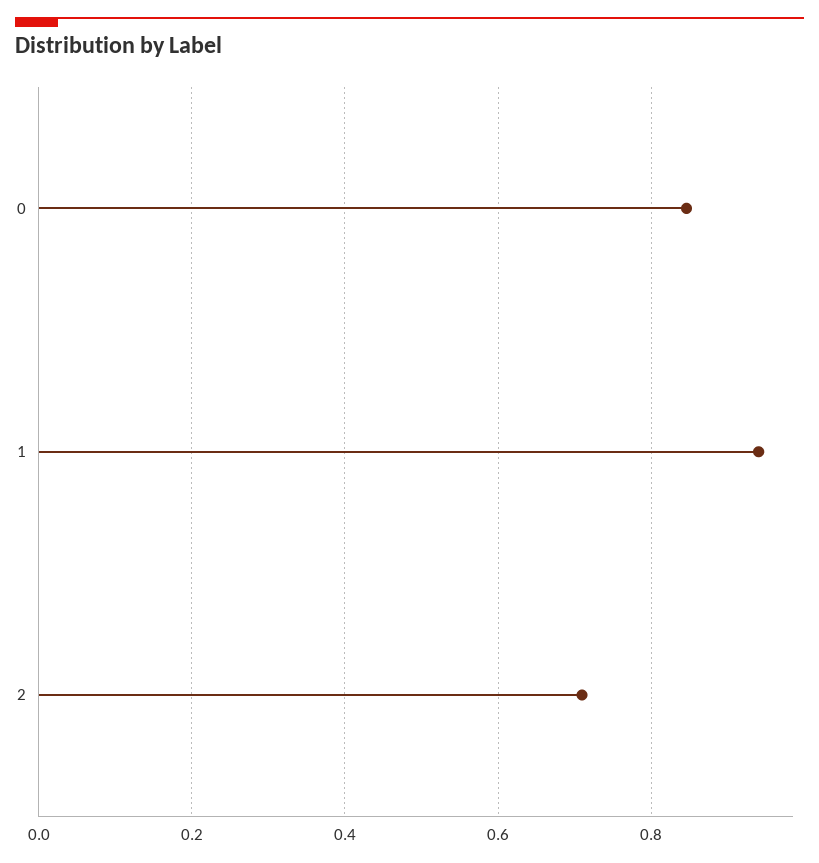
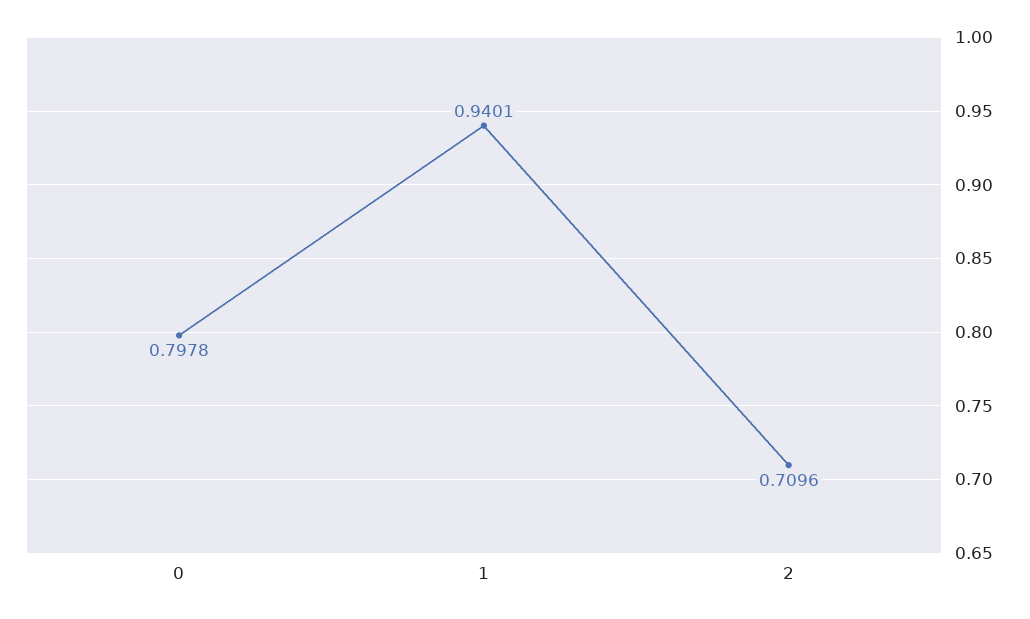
  {
-   "0": 0.84,
+   "0": 0.7978,
    "1": 0.9401,
    "2": 0.7096
  }

